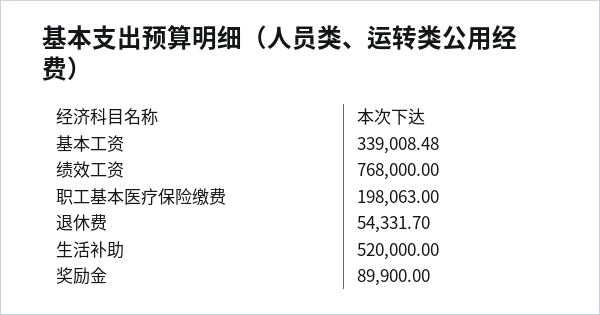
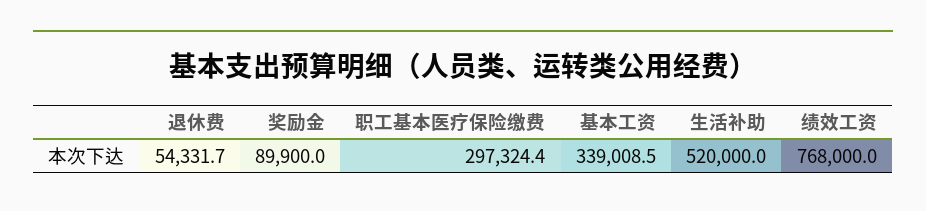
  {
    "基本工资": 339008.48,
    "绩效工资": 768000,
-   "职工基本医疗保险缴费": 198063,
+   "职工基本医疗保险缴费": 297324.4,
    "退休费": 54331.7,
    "生活补助": 520000,
    "奖励金": 89900
  }

